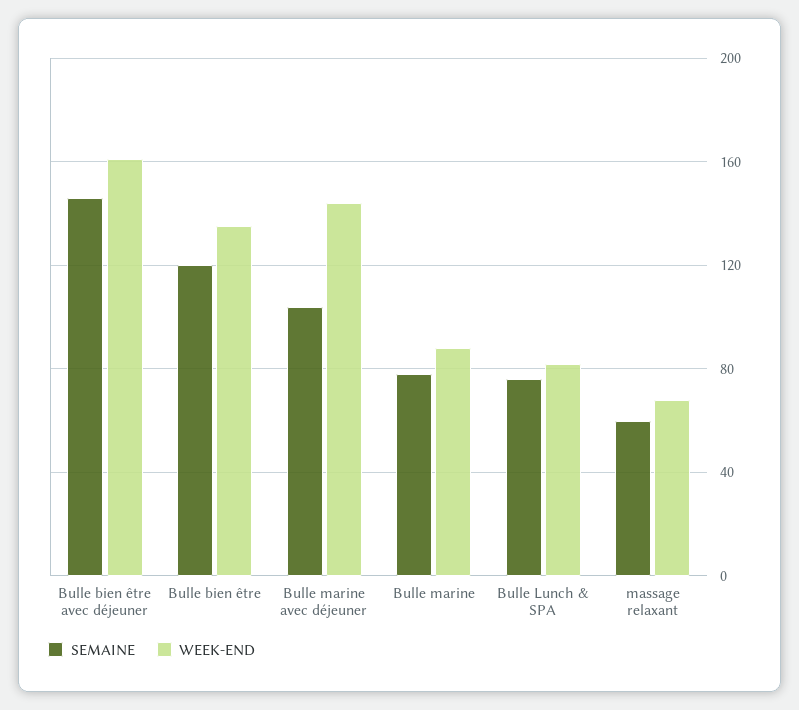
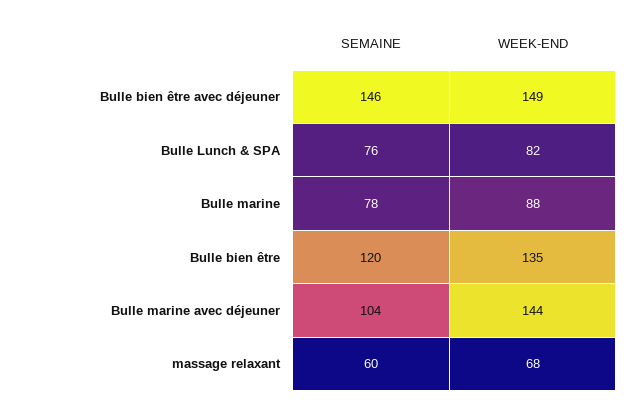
  {
    "SEMAINE": {
      "Bulle bien être avec déjeuner": 146,
      "Bulle bien être": 120,
      "Bulle marine avec déjeuner": 104,
      "Bulle marine": 78,
      "Bulle Lunch & SPA": 76,
      "massage relaxant": 60
    },
    "WEEK-END": {
-     "Bulle bien être avec déjeuner": 160,
+     "Bulle bien être avec déjeuner": 149,
      "Bulle bien être": 135,
      "Bulle marine avec déjeuner": 144,
      "Bulle marine": 88,
      "Bulle Lunch & SPA": 82,
      "massage relaxant": 68
    }
  }

